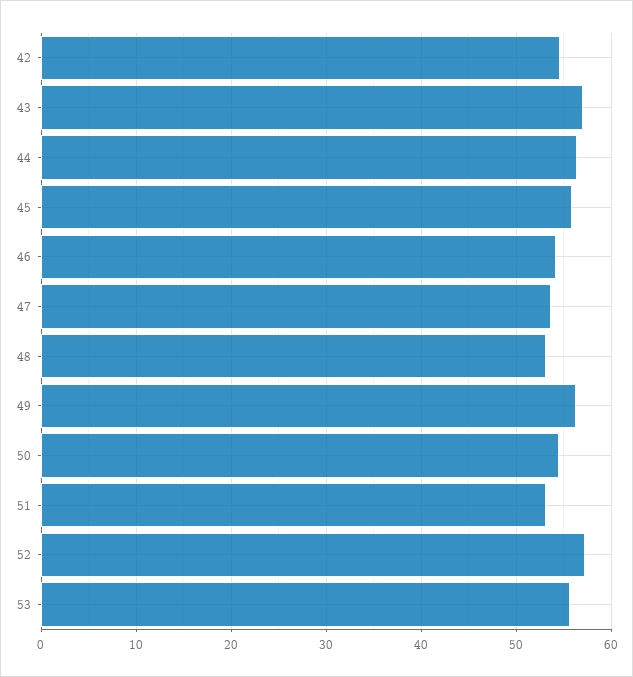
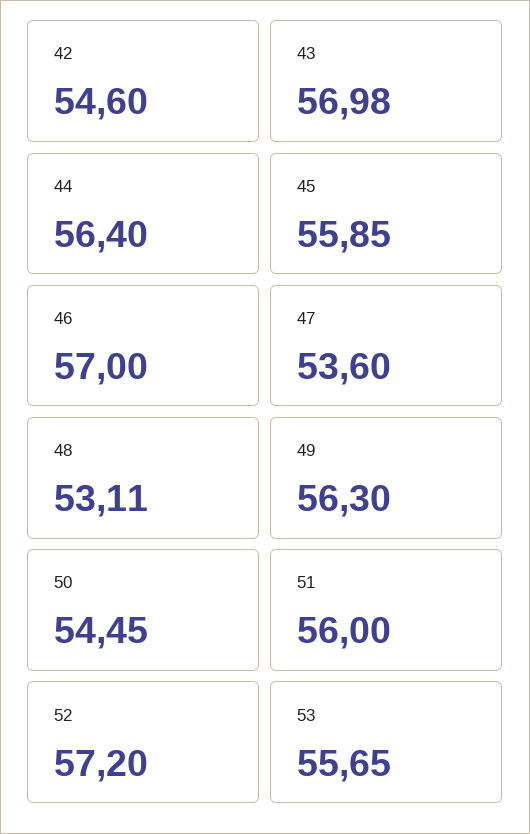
  {
    "42": 54.6,
    "43": 56.98,
    "44": 56.4,
    "45": 55.85,
-   "46": 54,
+   "46": 57,
    "47": 53.6,
    "48": 53.11,
    "49": 56.3,
    "50": 54.45,
-   "51": 53,
+   "51": 56,
    "52": 57.2,
    "53": 55.65
  }

